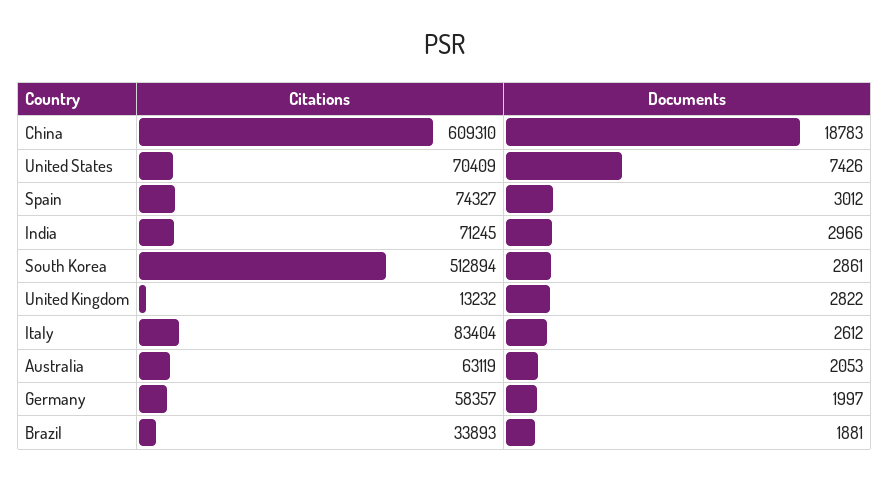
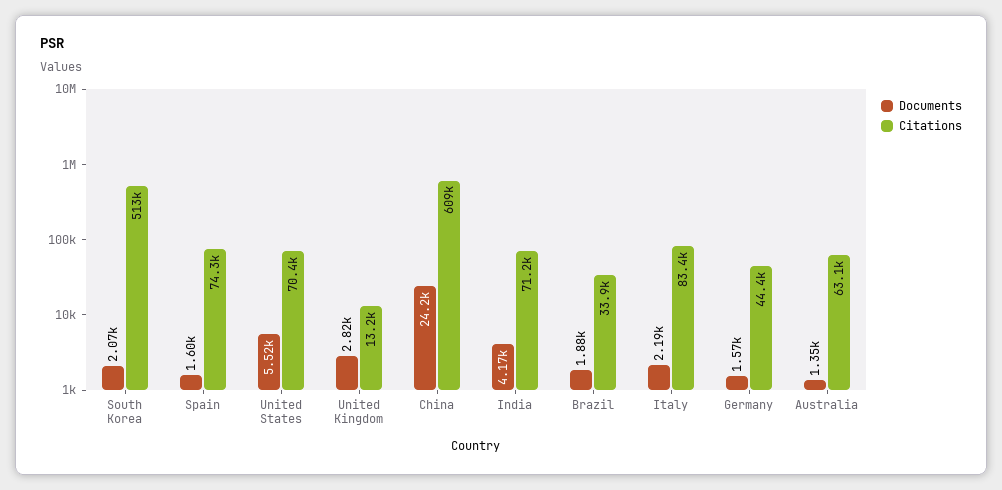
  {
    "Citations": {
      "China": 609310,
      "United States": 70409,
      "Spain": 74327,
      "India": 71245,
      "South Korea": 512894,
      "United Kingdom": 13232,
      "Italy": 83404,
      "Australia": 63119,
-     "Germany": 58357,
+     "Germany": 44400,
      "Brazil": 33893
    },
    "Documents": {
-     "China": 18783,
+     "China": 24200,
-     "United States": 7426,
+     "United States": 5520,
-     "Spain": 3012,
+     "Spain": 1600,
-     "India": 2966,
+     "India": 4170,
-     "South Korea": 2861,
+     "South Korea": 2070,
      "United Kingdom": 2822,
-     "Italy": 2612,
+     "Italy": 2190,
-     "Australia": 2053,
+     "Australia": 1350,
-     "Germany": 1997,
+     "Germany": 1570,
      "Brazil": 1881
    }
  }

